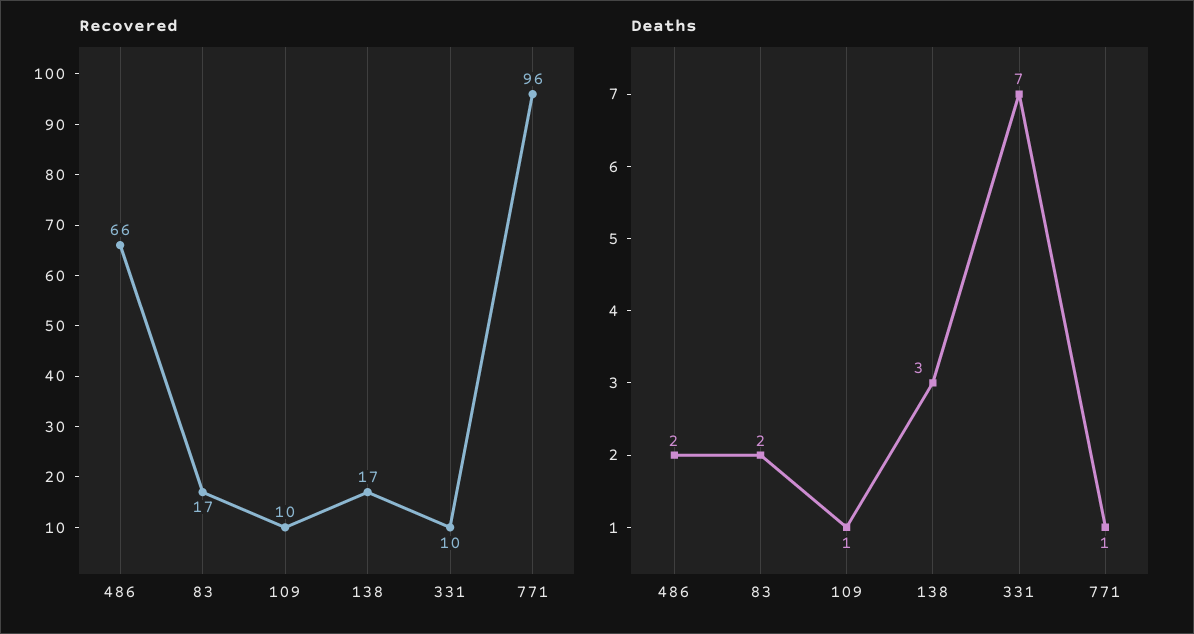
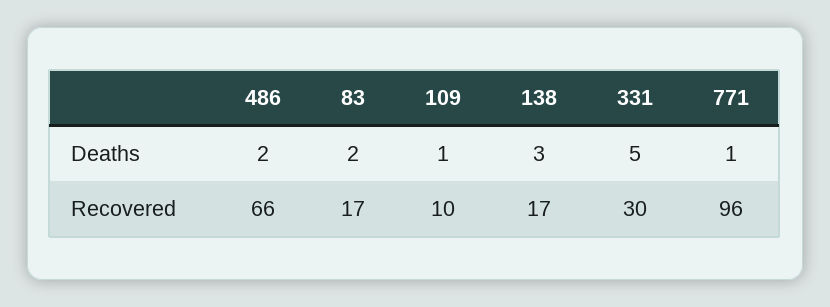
  {
    "Recovered": {
      "486": 66,
      "83": 17,
      "109": 10,
      "138": 17,
-     "331": 10,
+     "331": 30,
      "771": 96
    },
    "Deaths": {
      "486": 2,
      "83": 2,
      "109": 1,
      "138": 3,
-     "331": 7,
+     "331": 5,
      "771": 1
    }
  }

